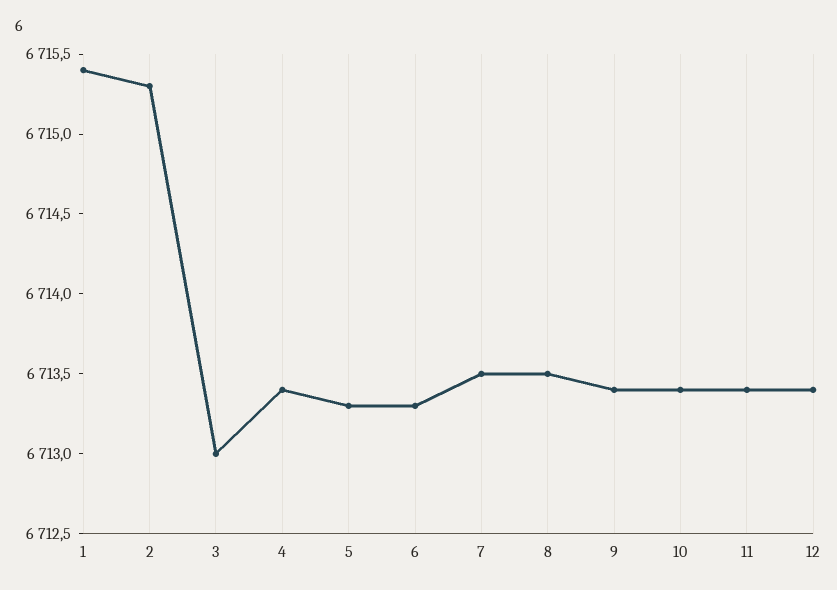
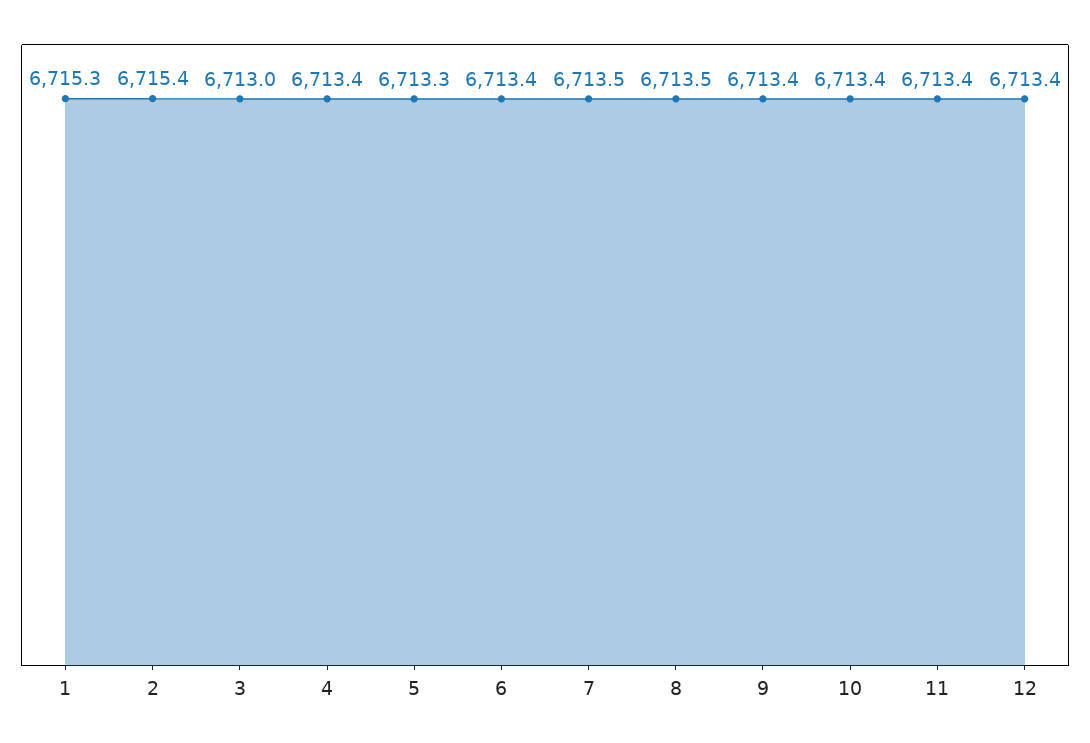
  {
-   "1": 6715.4,
+   "1": 6715.3,
-   "2": 6715.3,
+   "2": 6715.4,
    "3": 6713,
    "4": 6713.4,
    "5": 6713.3,
-   "6": 6713.3,
+   "6": 6713.4,
    "7": 6713.5,
    "8": 6713.5,
    "9": 6713.4,
    "10": 6713.4,
    "11": 6713.4,
    "12": 6713.4
  }

